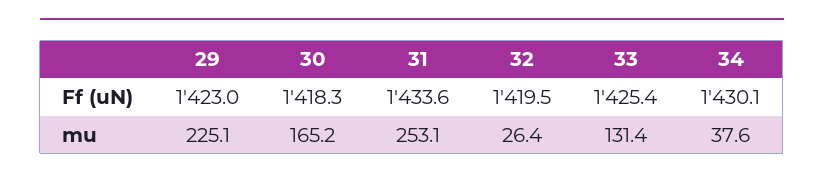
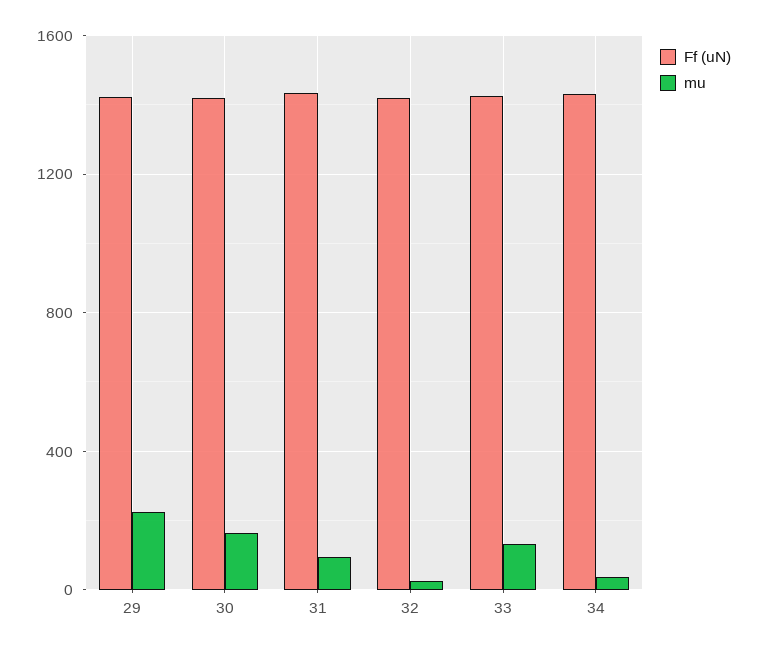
  {
    "Ff (uN)": {
      "29": 1423,
      "30": 1418.3,
      "31": 1433.6,
      "32": 1419.5,
      "33": 1425.4,
      "34": 1430.1
    },
    "mu": {
      "29": 225.1,
      "30": 165.2,
-     "31": 253.1,
+     "31": 100,
      "32": 26.4,
      "33": 131.4,
      "34": 37.6
    }
  }

